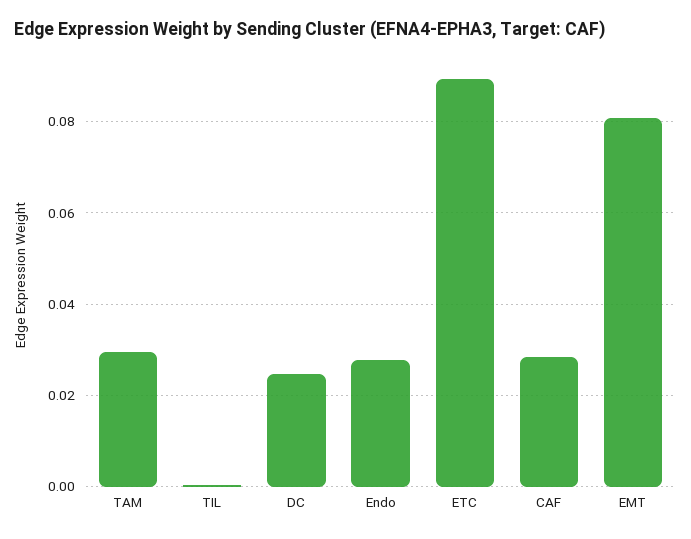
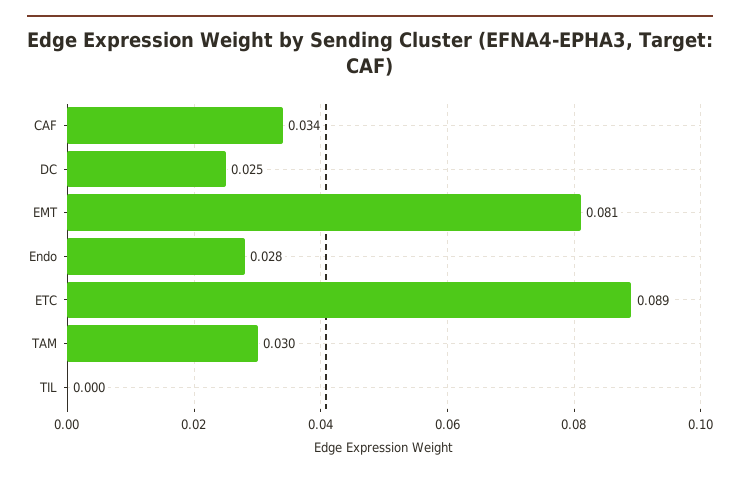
  {
    "TAM": 0.03,
    "TIL": 0,
    "DC": 0.025,
    "Endo": 0.028,
    "ETC": 0.089,
-   "CAF": 0.028,
+   "CAF": 0.034,
    "EMT": 0.081
  }

